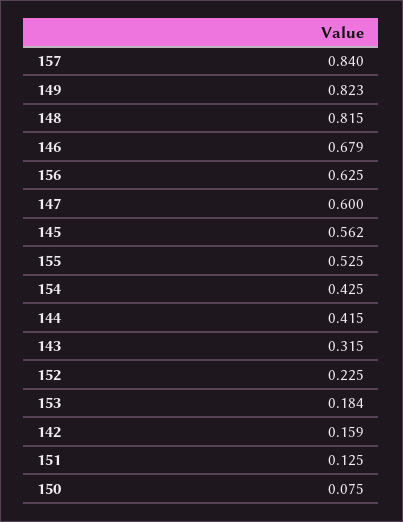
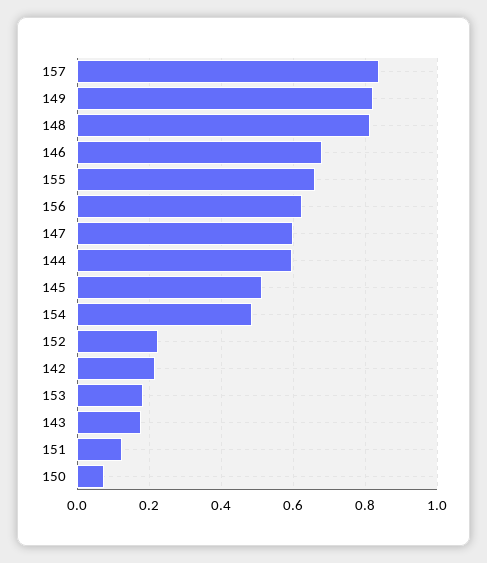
  {
    "157": 0.84,
    "149": 0.823,
    "148": 0.815,
    "146": 0.679,
    "156": 0.625,
    "147": 0.6,
-   "145": 0.562,
+   "145": 0.52,
-   "155": 0.525,
+   "155": 0.66,
-   "154": 0.425,
+   "154": 0.48,
-   "144": 0.415,
+   "144": 0.6,
-   "143": 0.315,
+   "143": 0.18,
    "152": 0.225,
    "153": 0.184,
-   "142": 0.159,
+   "142": 0.22,
    "151": 0.125,
    "150": 0.075
  }

